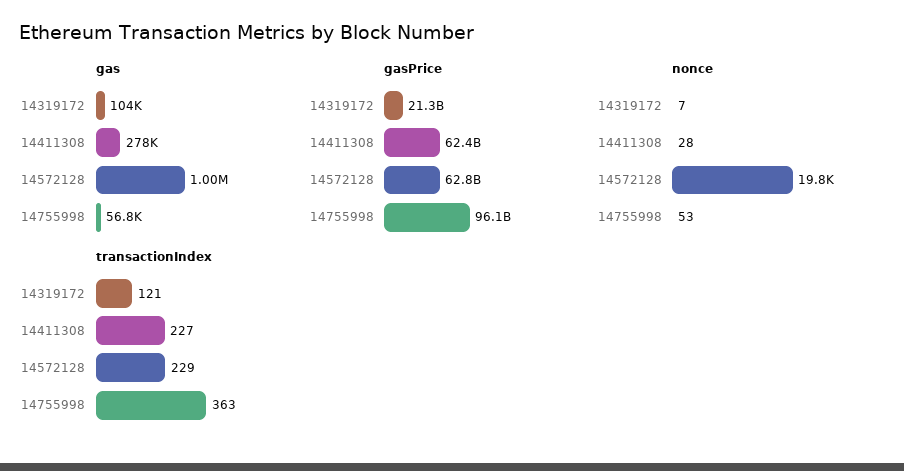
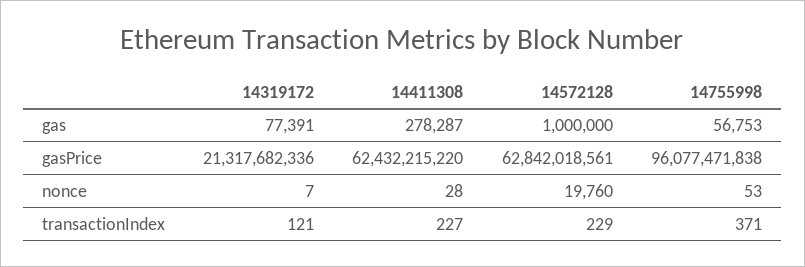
  {
    "gas": {
-     "14319172": 104000,
+     "14319172": 77391,
      "14411308": 278287,
      "14572128": 1000000,
      "14755998": 56753
    },
    "gasPrice": {
      "14319172": 21317682336,
      "14411308": 62432215220,
      "14572128": 62842018561,
      "14755998": 96077471838
    },
    "nonce": {
      "14319172": 7,
      "14411308": 28,
      "14572128": 19760,
      "14755998": 53
    },
    "transactionIndex": {
      "14319172": 121,
      "14411308": 227,
      "14572128": 229,
-     "14755998": 363
+     "14755998": 371
    }
  }

